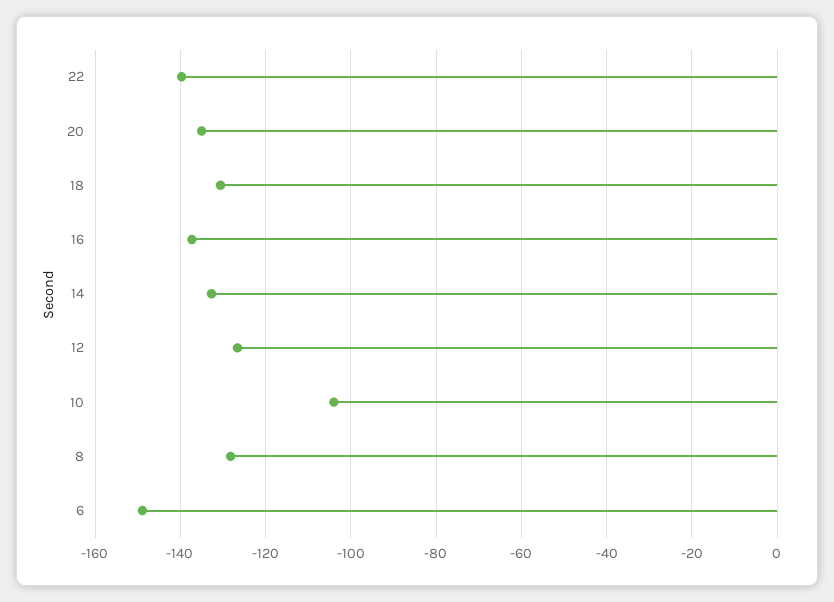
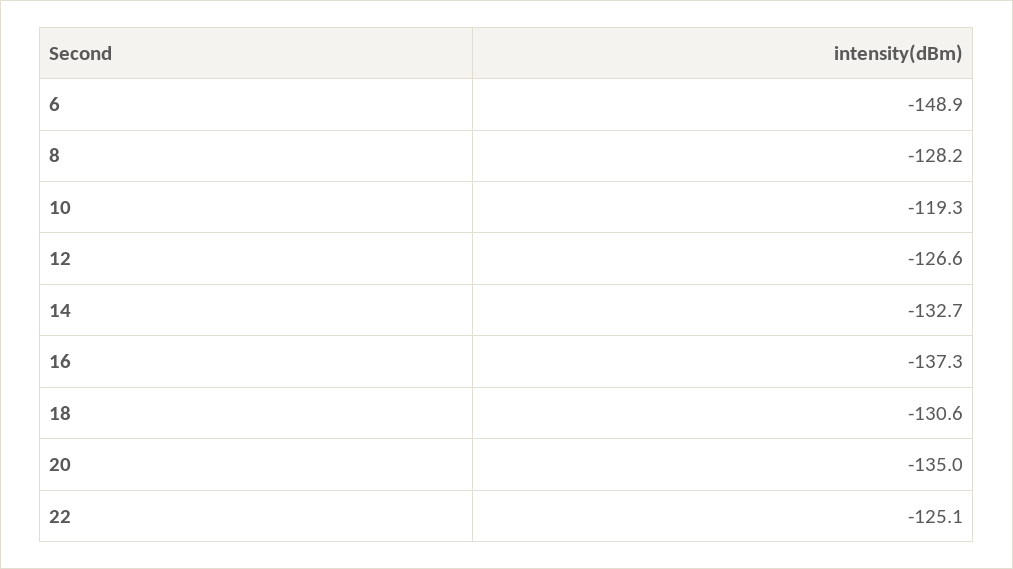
  {
-   "22": -140,
+   "22": -125.1,
    "20": -135,
    "18": -130.6,
    "16": -137.3,
    "14": -132.7,
    "12": -126.6,
-   "10": -104,
+   "10": -119.3,
    "8": -128.2,
    "6": -148.9
  }

